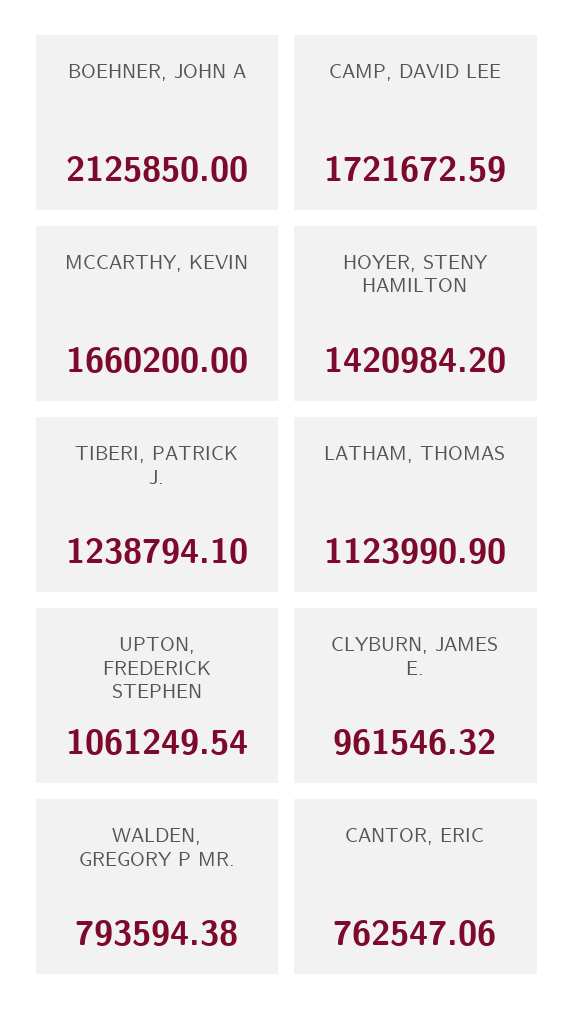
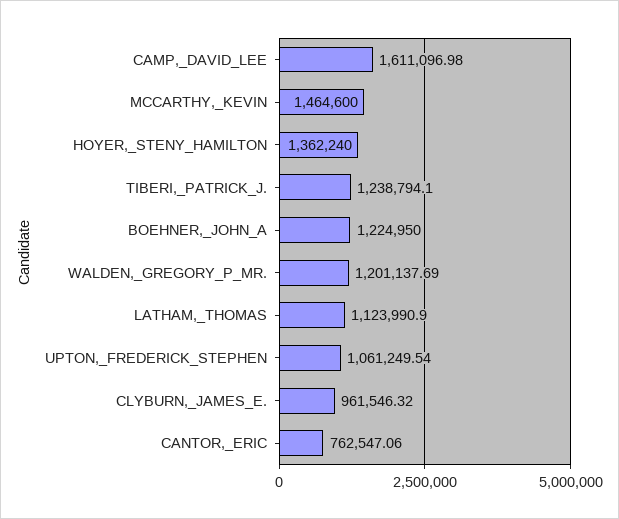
  {
-   "BOEHNER, JOHN A": 2125850,
+   "BOEHNER, JOHN A": 1224950,
-   "CAMP, DAVID LEE": 1721672.59,
+   "CAMP, DAVID LEE": 1611096.98,
-   "MCCARTHY, KEVIN": 1660200,
+   "MCCARTHY, KEVIN": 1464600,
-   "HOYER, STENY HAMILTON": 1420984.2,
+   "HOYER, STENY HAMILTON": 1362240,
    "TIBERI, PATRICK J.": 1238794.1,
    "LATHAM, THOMAS": 1123990.9,
    "UPTON, FREDERICK STEPHEN": 1061249.54,
    "CLYBURN, JAMES E.": 961546.32,
-   "WALDEN, GREGORY P MR.": 793594.38,
+   "WALDEN, GREGORY P MR.": 1201137.69,
    "CANTOR, ERIC": 762547.06
  }

